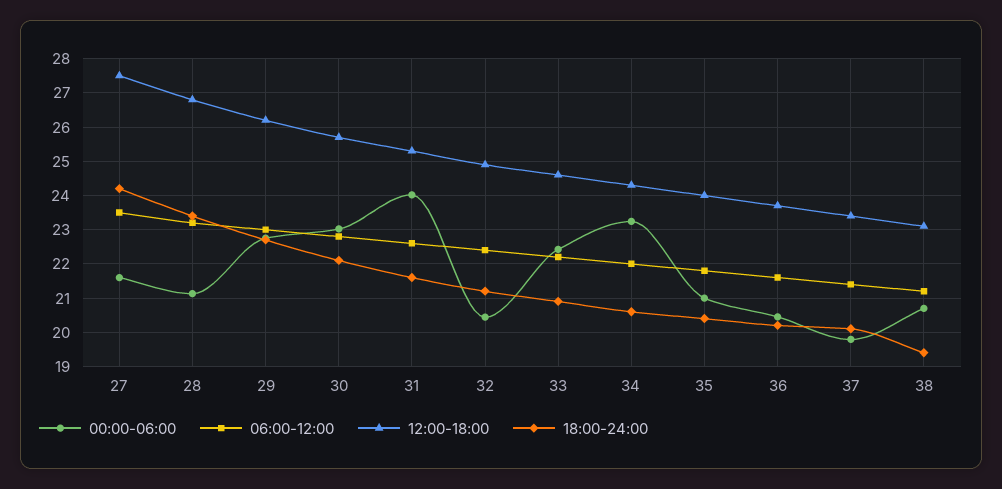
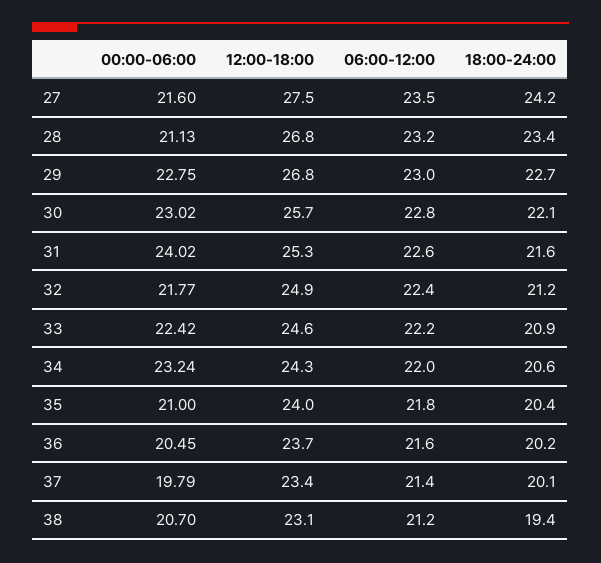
  {
    "00:00-06:00": {
      "27": 21.6,
      "28": 21.13,
      "29": 22.75,
      "30": 23.02,
      "31": 24.02,
-     "32": 20.4,
+     "32": 21.77,
      "33": 22.42,
      "34": 23.24,
      "35": 21,
      "36": 20.45,
      "37": 19.79,
      "38": 20.7
    },
    "06:00-12:00": {
      "27": 23.5,
      "28": 23.2,
      "29": 23,
      "30": 22.8,
      "31": 22.6,
      "32": 22.4,
      "33": 22.2,
      "34": 22,
      "35": 21.8,
      "36": 21.6,
      "37": 21.4,
      "38": 21.2
    },
    "12:00-18:00": {
      "27": 27.5,
      "28": 26.8,
-     "29": 26.2,
+     "29": 26.8,
      "30": 25.7,
      "31": 25.3,
      "32": 24.9,
      "33": 24.6,
      "34": 24.3,
      "35": 24,
      "36": 23.7,
      "37": 23.4,
      "38": 23.1
    },
    "18:00-24:00": {
      "27": 24.2,
      "28": 23.4,
      "29": 22.7,
      "30": 22.1,
      "31": 21.6,
      "32": 21.2,
      "33": 20.9,
      "34": 20.6,
      "35": 20.4,
      "36": 20.2,
      "37": 20.1,
      "38": 19.4
    }
  }

